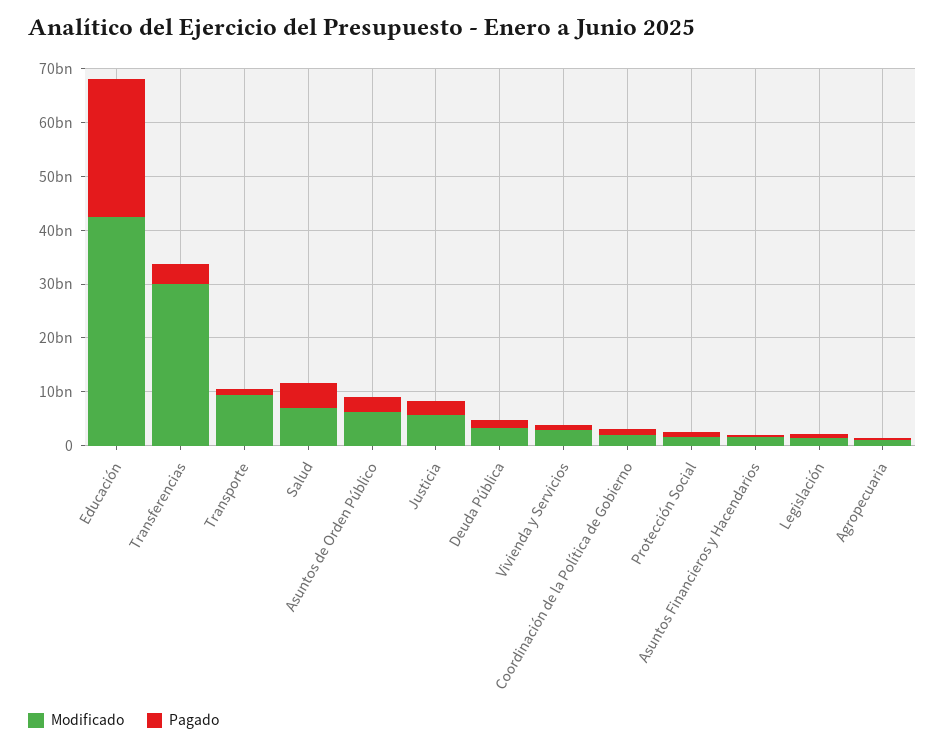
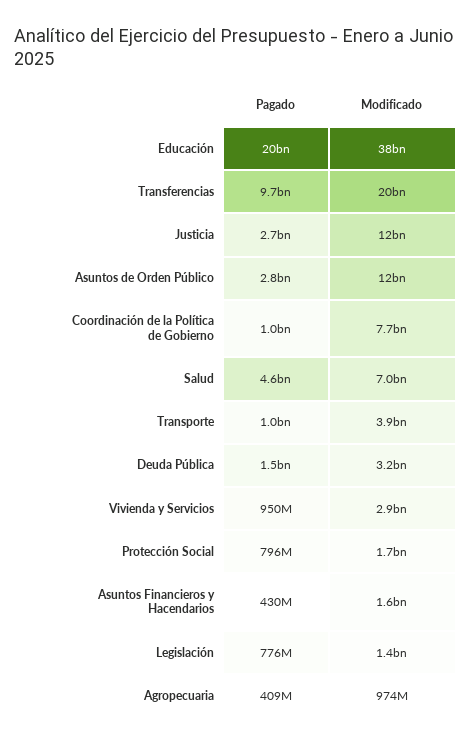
  {
    "Modificado": {
-     "Educación": 42000000000,
+     "Educación": 38000000000,
-     "Transferencias": 30000000000,
+     "Transferencias": 20000000000,
-     "Transporte": 10000000000,
+     "Transporte": 3900000000,
      "Salud": 7000000000,
-     "Asuntos de Orden Público": 6000000000,
+     "Asuntos de Orden Público": 12000000000,
-     "Justicia": 6000000000,
+     "Justicia": 12000000000,
      "Deuda Pública": 3200000000,
      "Vivienda y Servicios": 2900000000,
-     "Coordinación de la Política de Gobierno": 2000000000,
+     "Coordinación de la Política de Gobierno": 7700000000,
      "Protección Social": 1700000000,
      "Asuntos Financieros y Hacendarios": 1600000000,
      "Legislación": 1400000000,
      "Agropecuaria": 974000000
    },
    "Pagado": {
-     "Educación": 26000000000,
+     "Educación": 20000000000,
-     "Transferencias": 4000000000,
+     "Transferencias": 9700000000,
      "Transporte": 1000000000,
      "Salud": 4600000000,
      "Asuntos de Orden Público": 2800000000,
      "Justicia": 2700000000,
      "Deuda Pública": 1500000000,
      "Vivienda y Servicios": 950000000,
      "Coordinación de la Política de Gobierno": 1000000000,
      "Protección Social": 796000000,
      "Asuntos Financieros y Hacendarios": 430000000,
      "Legislación": 776000000,
      "Agropecuaria": 409000000
    }
  }

